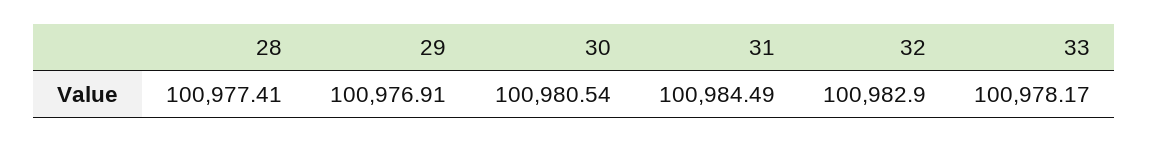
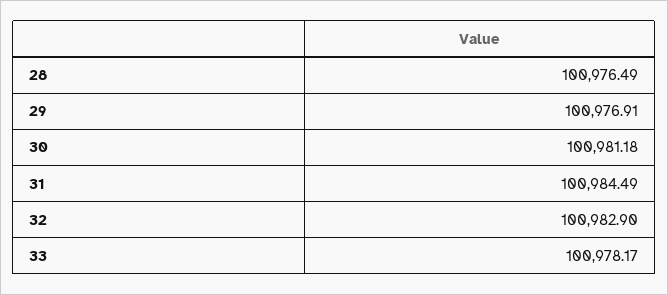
  {
-   "28": 100977.41,
+   "28": 100976.49,
    "29": 100976.91,
-   "30": 100980.54,
+   "30": 100981.18,
    "31": 100984.49,
    "32": 100982.9,
    "33": 100978.17
  }

